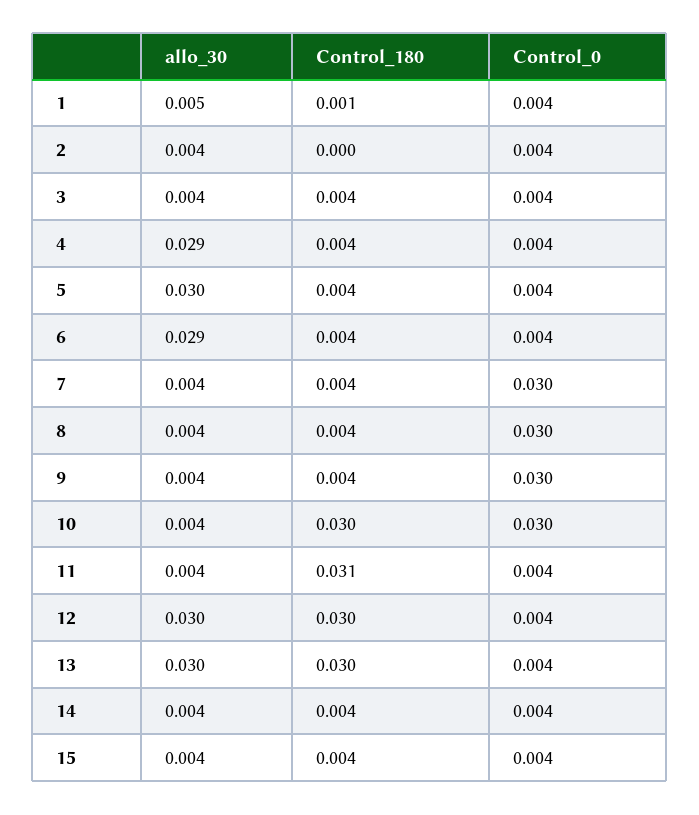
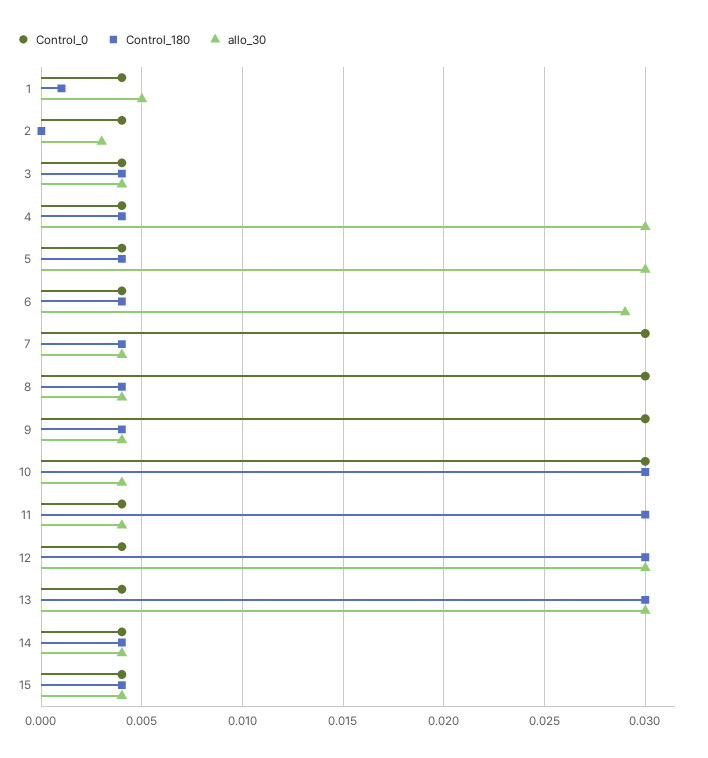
  {
    "allo_30": {
      "1": 0.005,
-     "2": 0.004,
+     "2": 0.003,
      "3": 0.004,
-     "4": 0.029,
+     "4": 0.03,
      "5": 0.03,
      "6": 0.029,
      "7": 0.004,
      "8": 0.004,
      "9": 0.004,
      "10": 0.004,
      "11": 0.004,
      "12": 0.03,
      "13": 0.03,
      "14": 0.004,
      "15": 0.004
    },
    "Control_180": {
      "1": 0.001,
      "2": 0,
      "3": 0.004,
      "4": 0.004,
      "5": 0.004,
      "6": 0.004,
      "7": 0.004,
      "8": 0.004,
      "9": 0.004,
      "10": 0.03,
-     "11": 0.031,
+     "11": 0.03,
      "12": 0.03,
      "13": 0.03,
      "14": 0.004,
      "15": 0.004
    },
    "Control_0": {
      "1": 0.004,
      "2": 0.004,
      "3": 0.004,
      "4": 0.004,
      "5": 0.004,
      "6": 0.004,
      "7": 0.03,
      "8": 0.03,
      "9": 0.03,
      "10": 0.03,
      "11": 0.004,
      "12": 0.004,
      "13": 0.004,
      "14": 0.004,
      "15": 0.004
    }
  }

